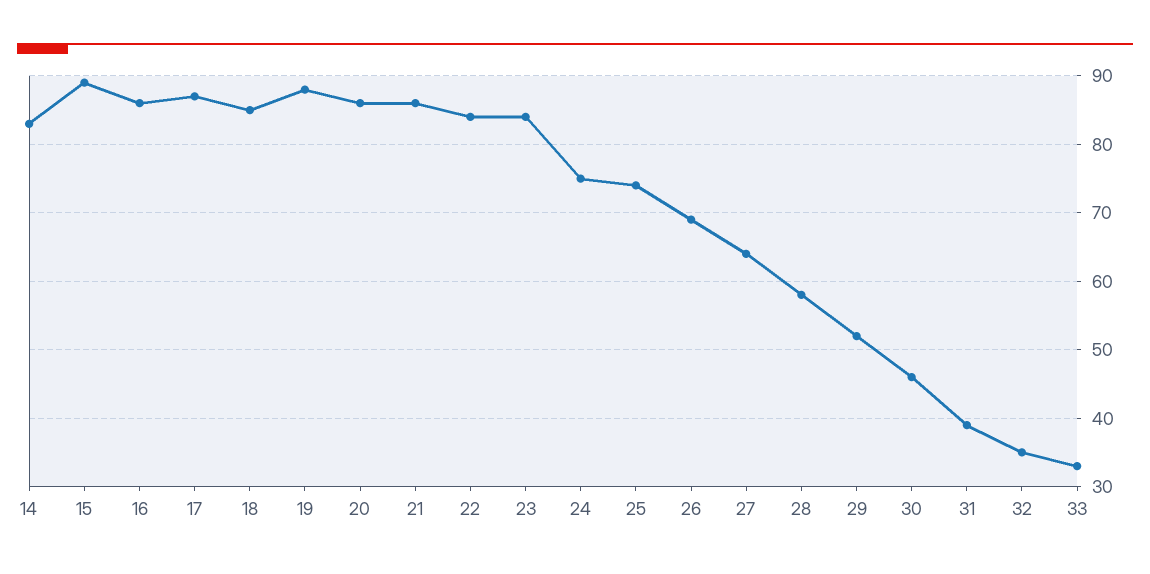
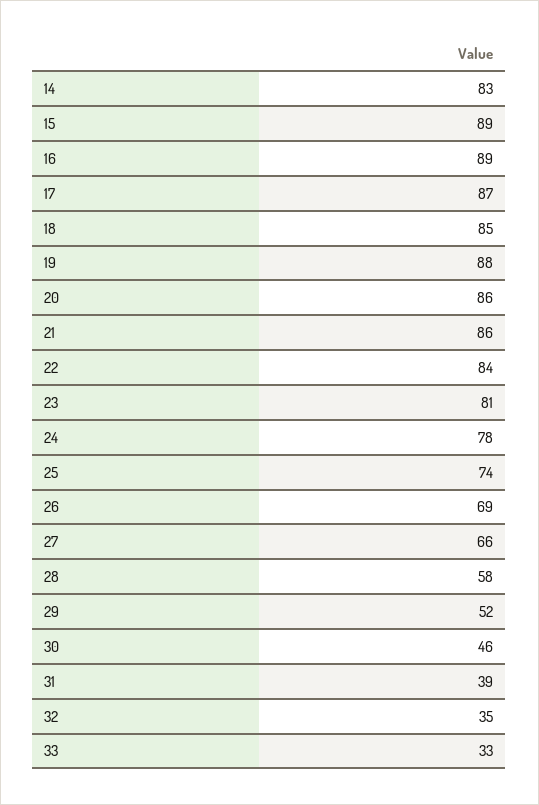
  {
    "14": 83,
    "15": 89,
-   "16": 86,
+   "16": 89,
    "17": 87,
    "18": 85,
    "19": 88,
    "20": 86,
    "21": 86,
    "22": 84,
-   "23": 84,
+   "23": 81,
-   "24": 75,
+   "24": 78,
    "25": 74,
    "26": 69,
-   "27": 64,
+   "27": 66,
    "28": 58,
    "29": 52,
    "30": 46,
    "31": 39,
    "32": 35,
    "33": 33
  }

